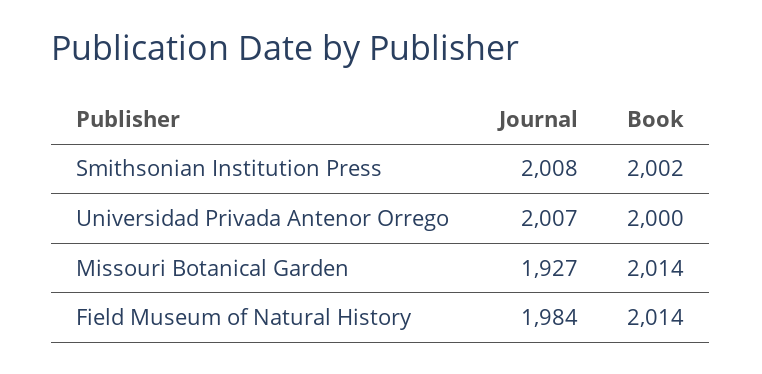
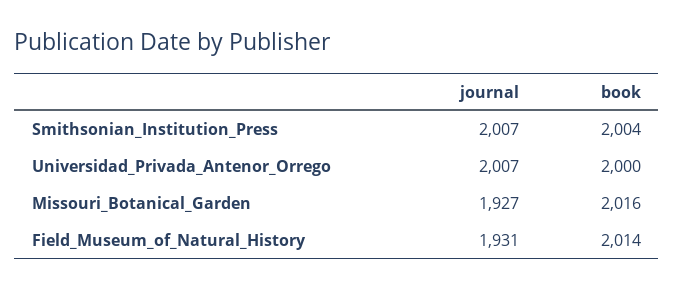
  {
    "Journal": {
-     "Smithsonian Institution Press": 2008,
+     "Smithsonian Institution Press": 2007,
      "Universidad Privada Antenor Orrego": 2007,
      "Missouri Botanical Garden": 1927,
-     "Field Museum of Natural History": 1984
+     "Field Museum of Natural History": 1931
    },
    "Book": {
-     "Smithsonian Institution Press": 2002,
+     "Smithsonian Institution Press": 2004,
      "Universidad Privada Antenor Orrego": 2000,
-     "Missouri Botanical Garden": 2014,
+     "Missouri Botanical Garden": 2016,
      "Field Museum of Natural History": 2014
    }
  }

